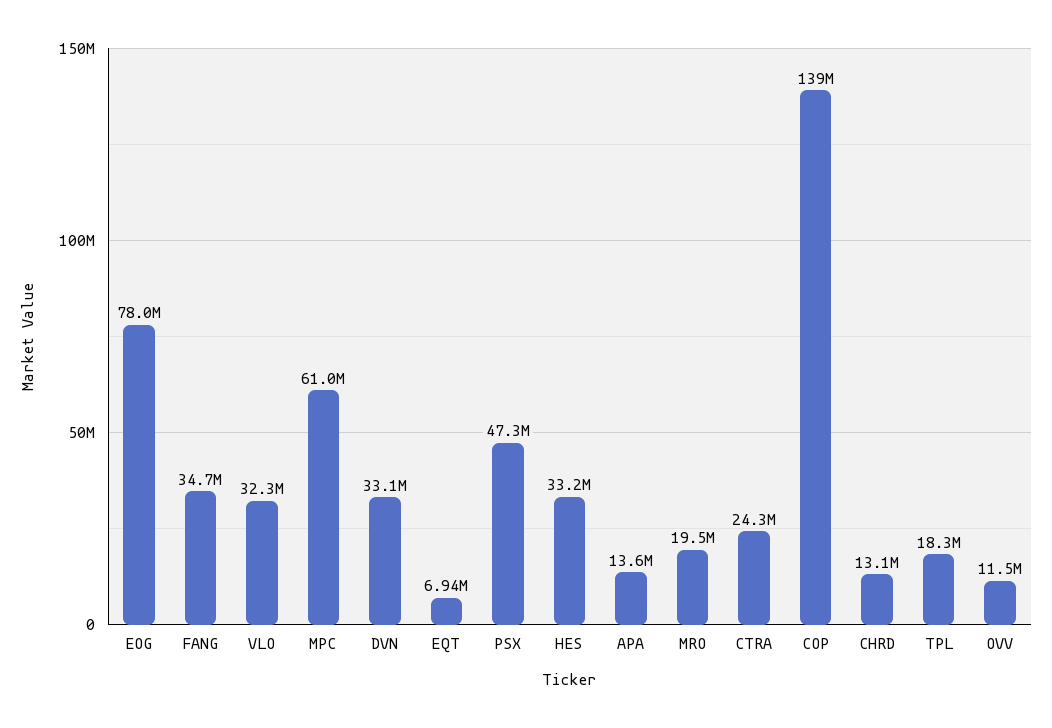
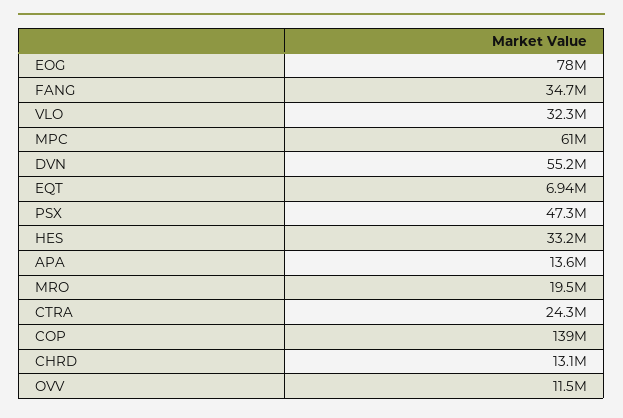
  {
    "EOG": 78000000,
    "FANG": 34700000,
    "VLO": 32300000,
    "MPC": 61000000,
-   "DVN": 33100000,
+   "DVN": 55200000,
    "EQT": 6940000,
    "PSX": 47300000,
    "HES": 33200000,
    "APA": 13600000,
    "MRO": 19500000,
    "CTRA": 24300000,
    "COP": 139000000,
    "CHRD": 13100000,
-   "TPL": 18300000,
    "OVV": 11500000
  }

